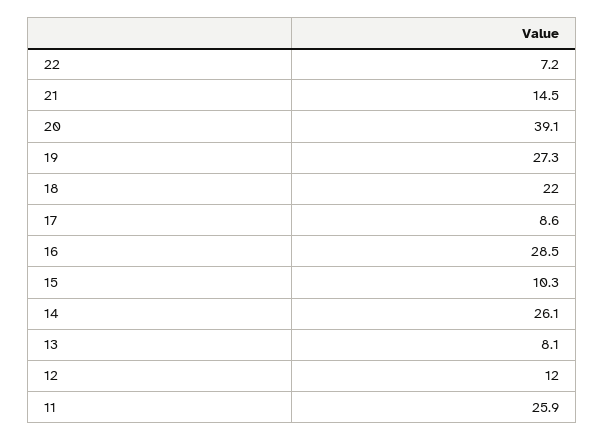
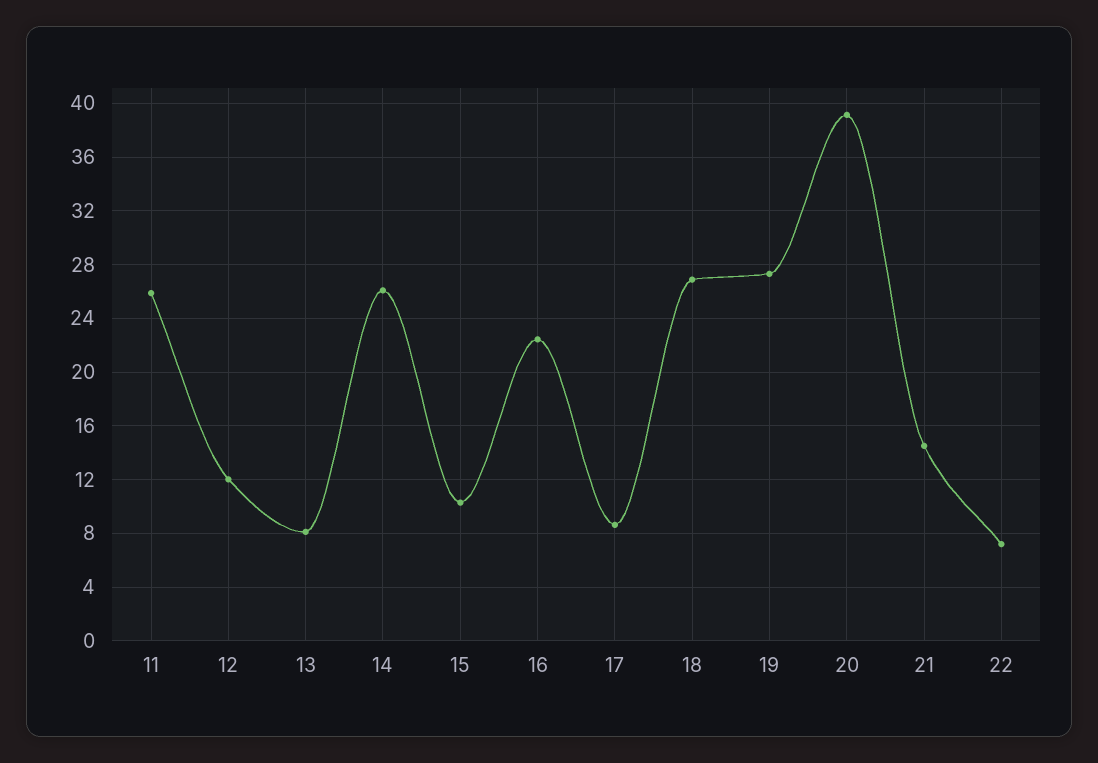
  {
    "22": 7.2,
    "21": 14.5,
    "20": 39.1,
    "19": 27.3,
-   "18": 22,
+   "18": 27,
    "17": 8.6,
-   "16": 28.5,
+   "16": 22.5,
    "15": 10.3,
    "14": 26.1,
    "13": 8.1,
    "12": 12,
    "11": 25.9
  }

